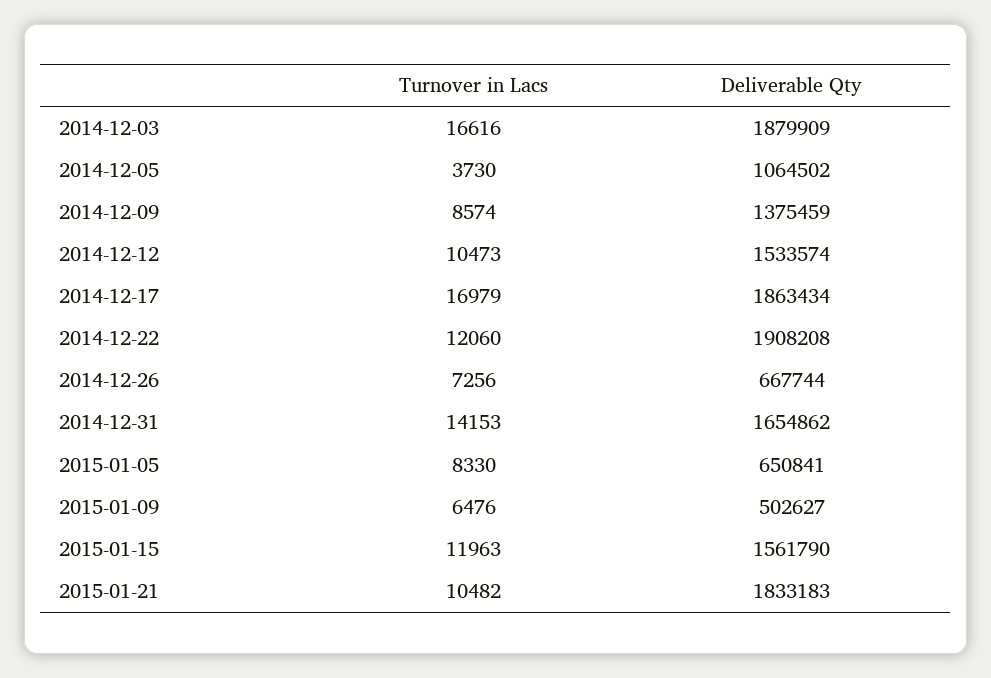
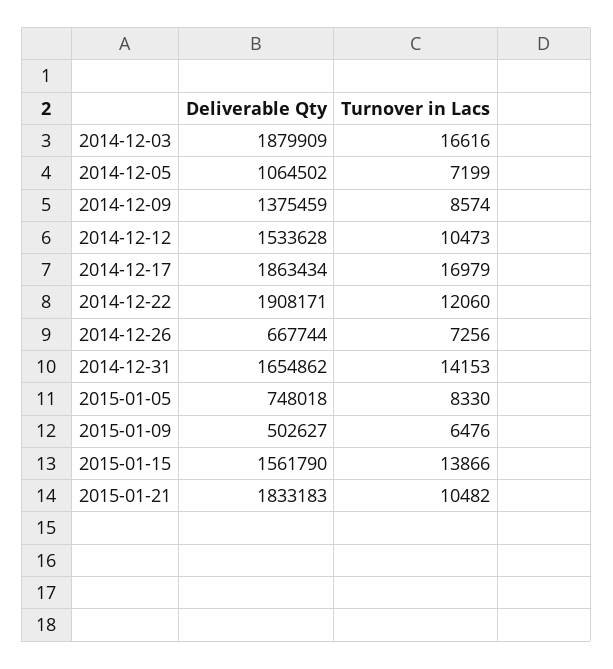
  {
    "Turnover in Lacs": {
      "2014-12-03": 16616,
-     "2014-12-05": 3730,
+     "2014-12-05": 7199,
      "2014-12-09": 8574,
      "2014-12-12": 10473,
      "2014-12-17": 16979,
      "2014-12-22": 12060,
      "2014-12-26": 7256,
      "2014-12-31": 14153,
      "2015-01-05": 8330,
      "2015-01-09": 6476,
-     "2015-01-15": 11963,
+     "2015-01-15": 13866,
      "2015-01-21": 10482
    },
    "Deliverable Qty": {
      "2014-12-03": 1879909,
      "2014-12-05": 1064502,
      "2014-12-09": 1375459,
-     "2014-12-12": 1533574,
+     "2014-12-12": 1533628,
      "2014-12-17": 1863434,
-     "2014-12-22": 1908208,
+     "2014-12-22": 1908171,
      "2014-12-26": 667744,
      "2014-12-31": 1654862,
-     "2015-01-05": 650841,
+     "2015-01-05": 748018,
      "2015-01-09": 502627,
      "2015-01-15": 1561790,
      "2015-01-21": 1833183
    }
  }

